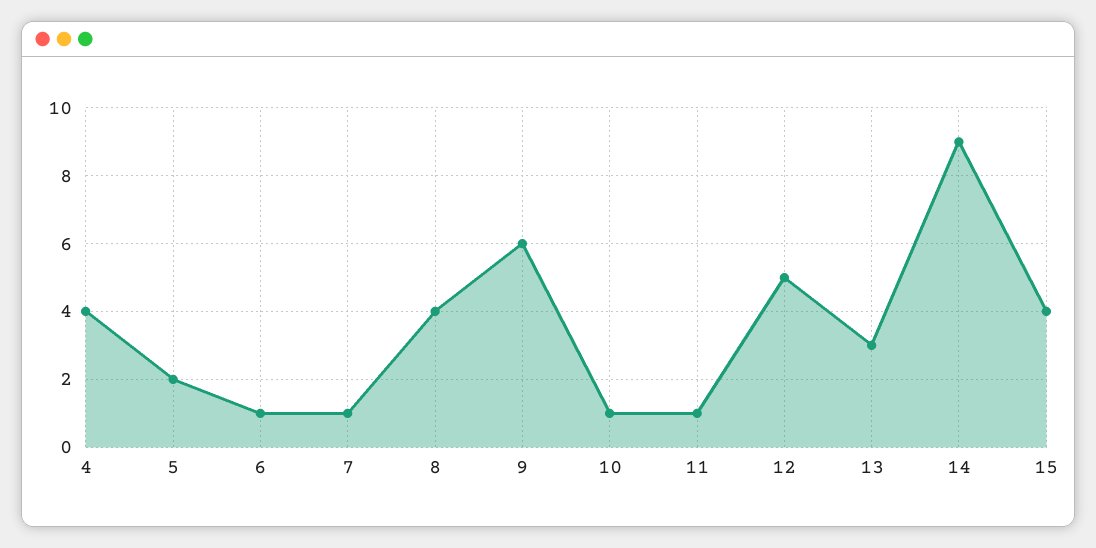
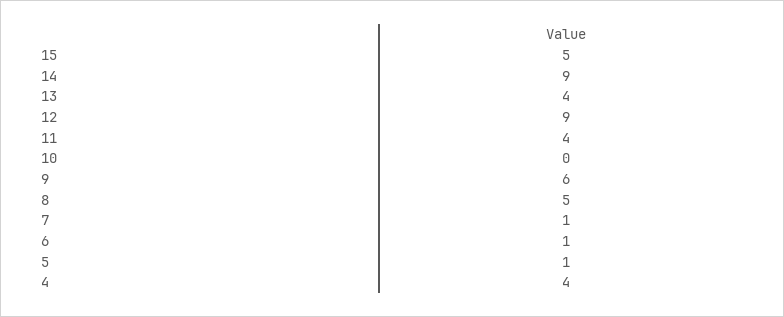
  {
    "4": 4,
-   "5": 2,
+   "5": 1,
    "6": 1,
    "7": 1,
-   "8": 4,
+   "8": 5,
    "9": 6,
-   "10": 1,
+   "10": 0,
-   "11": 1,
+   "11": 4,
-   "12": 5,
+   "12": 9,
-   "13": 3,
+   "13": 4,
    "14": 9,
-   "15": 4
+   "15": 5
  }

